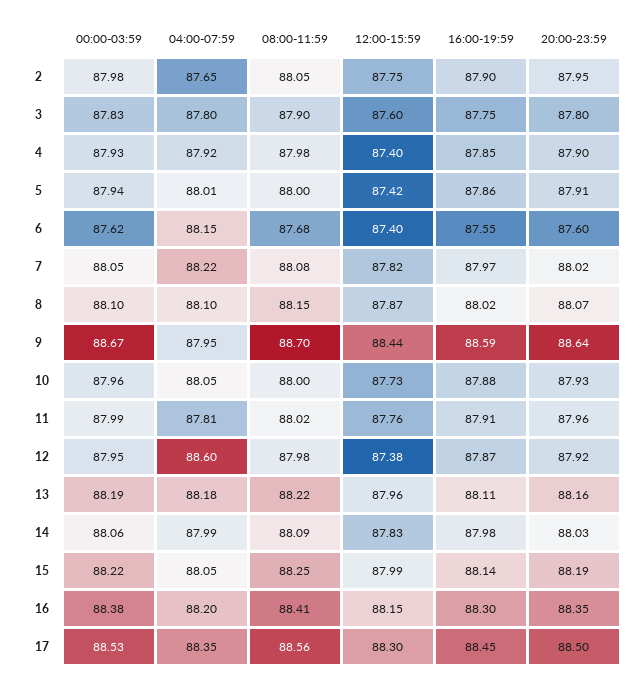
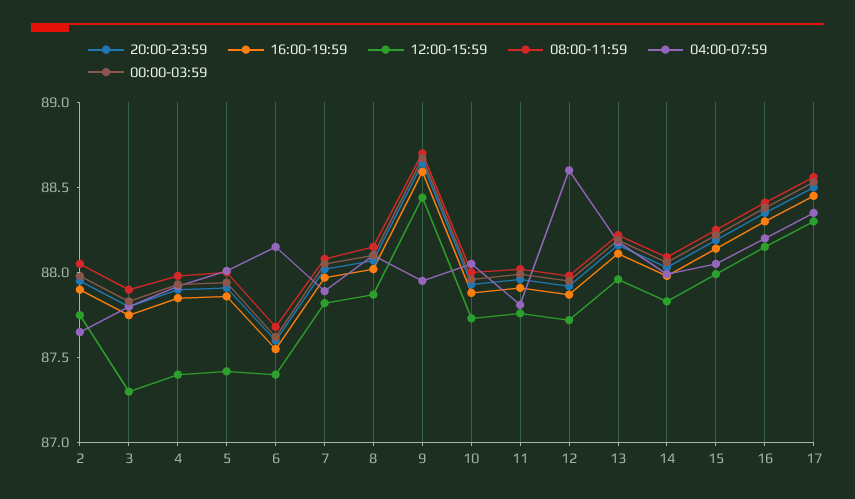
  {
    "00:00-03:59": {
      "2": 87.98,
      "3": 87.83,
      "4": 87.93,
      "5": 87.94,
      "6": 87.62,
      "7": 88.05,
      "8": 88.1,
      "9": 88.67,
      "10": 87.96,
      "11": 87.99,
      "12": 87.95,
      "13": 88.19,
      "14": 88.06,
      "15": 88.22,
      "16": 88.38,
      "17": 88.53
    },
    "04:00-07:59": {
      "2": 87.65,
      "3": 87.8,
      "4": 87.92,
      "5": 88.01,
      "6": 88.15,
-     "7": 88.22,
+     "7": 87.9,
      "8": 88.1,
      "9": 87.95,
      "10": 88.05,
      "11": 87.81,
      "12": 88.6,
      "13": 88.18,
      "14": 87.99,
      "15": 88.05,
      "16": 88.2,
      "17": 88.35
    },
    "08:00-11:59": {
      "2": 88.05,
      "3": 87.9,
      "4": 87.98,
      "5": 88,
      "6": 87.68,
      "7": 88.08,
      "8": 88.15,
      "9": 88.7,
      "10": 88,
      "11": 88.02,
      "12": 87.98,
      "13": 88.22,
      "14": 88.09,
      "15": 88.25,
      "16": 88.41,
      "17": 88.56
    },
    "12:00-15:59": {
      "2": 87.75,
-     "3": 87.6,
+     "3": 87.3,
      "4": 87.4,
      "5": 87.42,
      "6": 87.4,
      "7": 87.82,
      "8": 87.87,
      "9": 88.44,
      "10": 87.73,
      "11": 87.76,
-     "12": 87.38,
+     "12": 87.7,
      "13": 87.96,
      "14": 87.83,
      "15": 87.99,
      "16": 88.15,
      "17": 88.3
    },
    "16:00-19:59": {
      "2": 87.9,
      "3": 87.75,
      "4": 87.85,
      "5": 87.86,
      "6": 87.55,
      "7": 87.97,
      "8": 88.02,
      "9": 88.59,
      "10": 87.88,
      "11": 87.91,
      "12": 87.87,
      "13": 88.11,
      "14": 87.98,
      "15": 88.14,
      "16": 88.3,
      "17": 88.45
    },
    "20:00-23:59": {
      "2": 87.95,
      "3": 87.8,
      "4": 87.9,
      "5": 87.91,
      "6": 87.6,
      "7": 88.02,
      "8": 88.07,
      "9": 88.64,
      "10": 87.93,
      "11": 87.96,
      "12": 87.92,
      "13": 88.16,
      "14": 88.03,
      "15": 88.19,
      "16": 88.35,
      "17": 88.5
    }
  }

